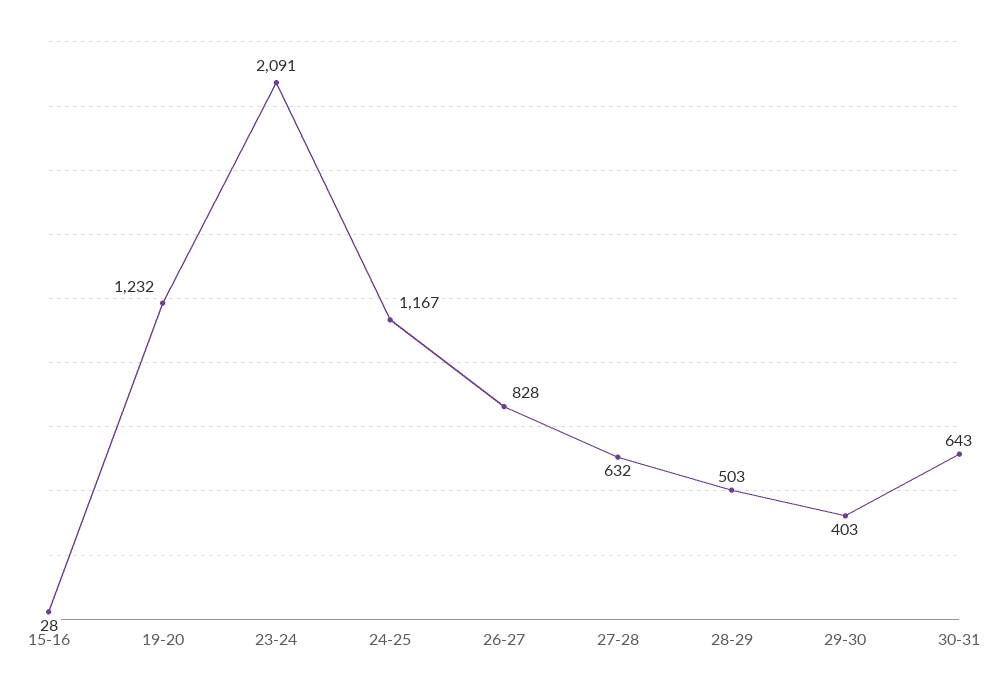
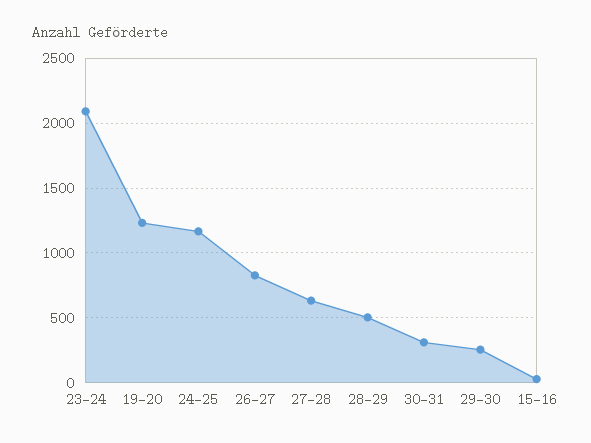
  {
    "15-16": 28,
    "19-20": 1232,
    "23-24": 2091,
    "24-25": 1167,
    "26-27": 828,
    "27-28": 632,
    "28-29": 503,
-   "29-30": 403,
+   "29-30": 250,
-   "30-31": 643
+   "30-31": 300
  }

